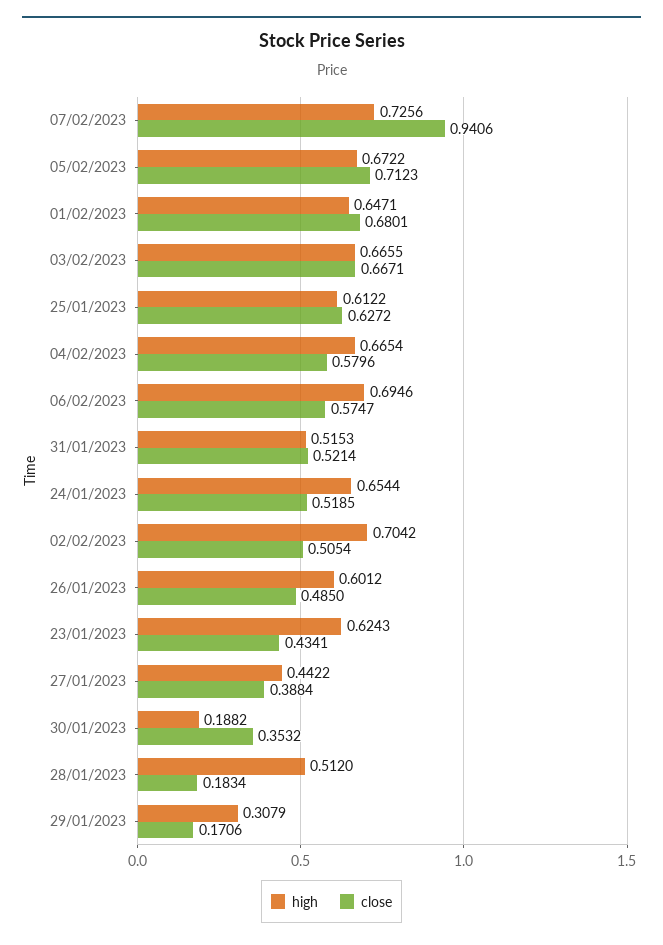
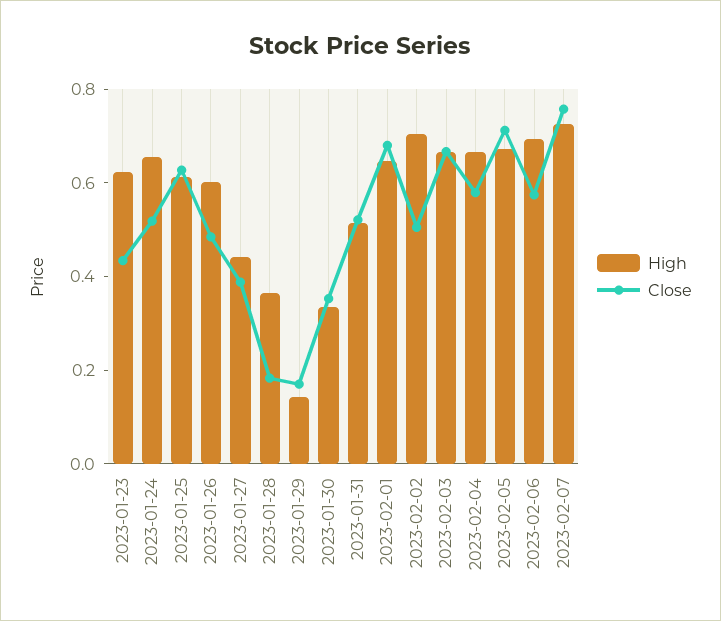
  {
    "high": {
      "07/02/2023": 0.7256,
      "05/02/2023": 0.6722,
      "01/02/2023": 0.6471,
      "03/02/2023": 0.6655,
      "25/01/2023": 0.6122,
      "04/02/2023": 0.6654,
      "06/02/2023": 0.6946,
      "31/01/2023": 0.5153,
      "24/01/2023": 0.6544,
      "02/02/2023": 0.7042,
      "26/01/2023": 0.6012,
      "23/01/2023": 0.6243,
      "27/01/2023": 0.4422,
-     "30/01/2023": 0.1882,
+     "30/01/2023": 0.35,
-     "28/01/2023": 0.512,
+     "28/01/2023": 0.35,
-     "29/01/2023": 0.3079
+     "29/01/2023": 0.15
    },
    "close": {
-     "07/02/2023": 0.9406,
+     "07/02/2023": 0.75,
      "05/02/2023": 0.7123,
      "01/02/2023": 0.6801,
      "03/02/2023": 0.6671,
      "25/01/2023": 0.6272,
      "04/02/2023": 0.5796,
      "06/02/2023": 0.5747,
      "31/01/2023": 0.5214,
      "24/01/2023": 0.5185,
      "02/02/2023": 0.5054,
      "26/01/2023": 0.485,
      "23/01/2023": 0.4341,
      "27/01/2023": 0.3884,
      "30/01/2023": 0.3532,
      "28/01/2023": 0.1834,
      "29/01/2023": 0.1706
    }
  }

